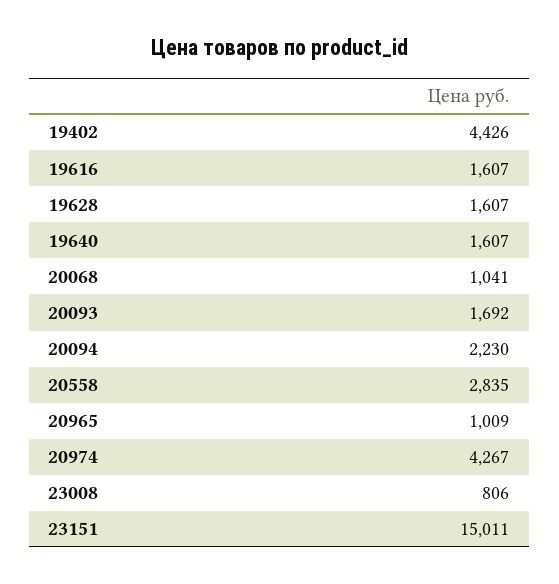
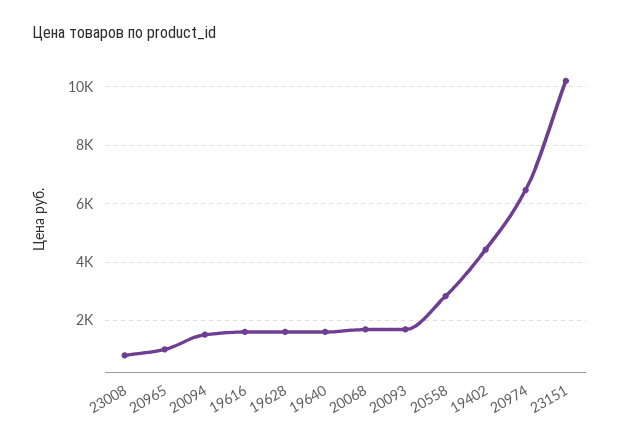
  {
    "19402": 4426,
    "19616": 1607,
    "19628": 1607,
    "19640": 1607,
-   "20068": 1041,
+   "20068": 1750,
    "20093": 1692,
-   "20094": 2230,
+   "20094": 1500,
    "20558": 2835,
    "20965": 1009,
-   "20974": 4267,
+   "20974": 6500,
    "23008": 806,
-   "23151": 15011
+   "23151": 10250
  }

